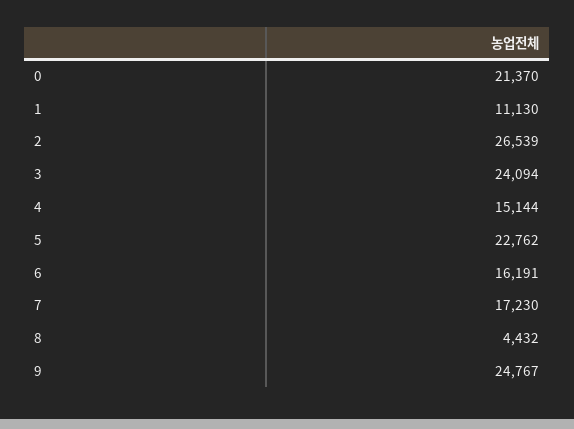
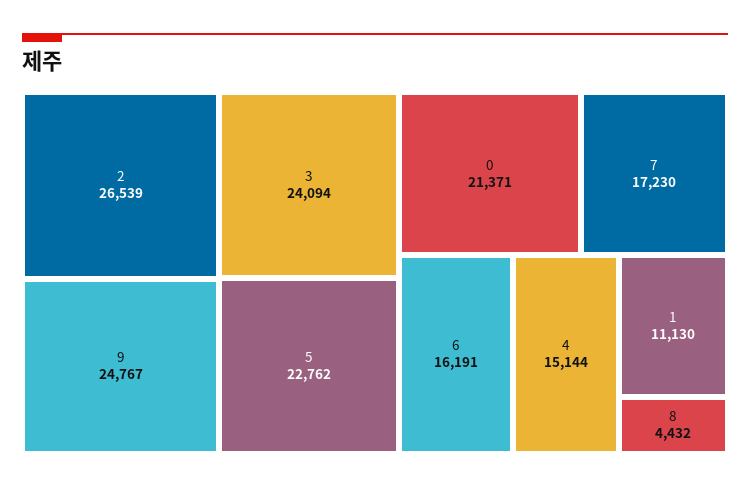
  {
-   "0": 21370,
+   "0": 21371,
    "1": 11130,
    "2": 26539,
    "3": 24094,
    "4": 15144,
    "5": 22762,
    "6": 16191,
    "7": 17230,
    "8": 4432,
    "9": 24767
  }

